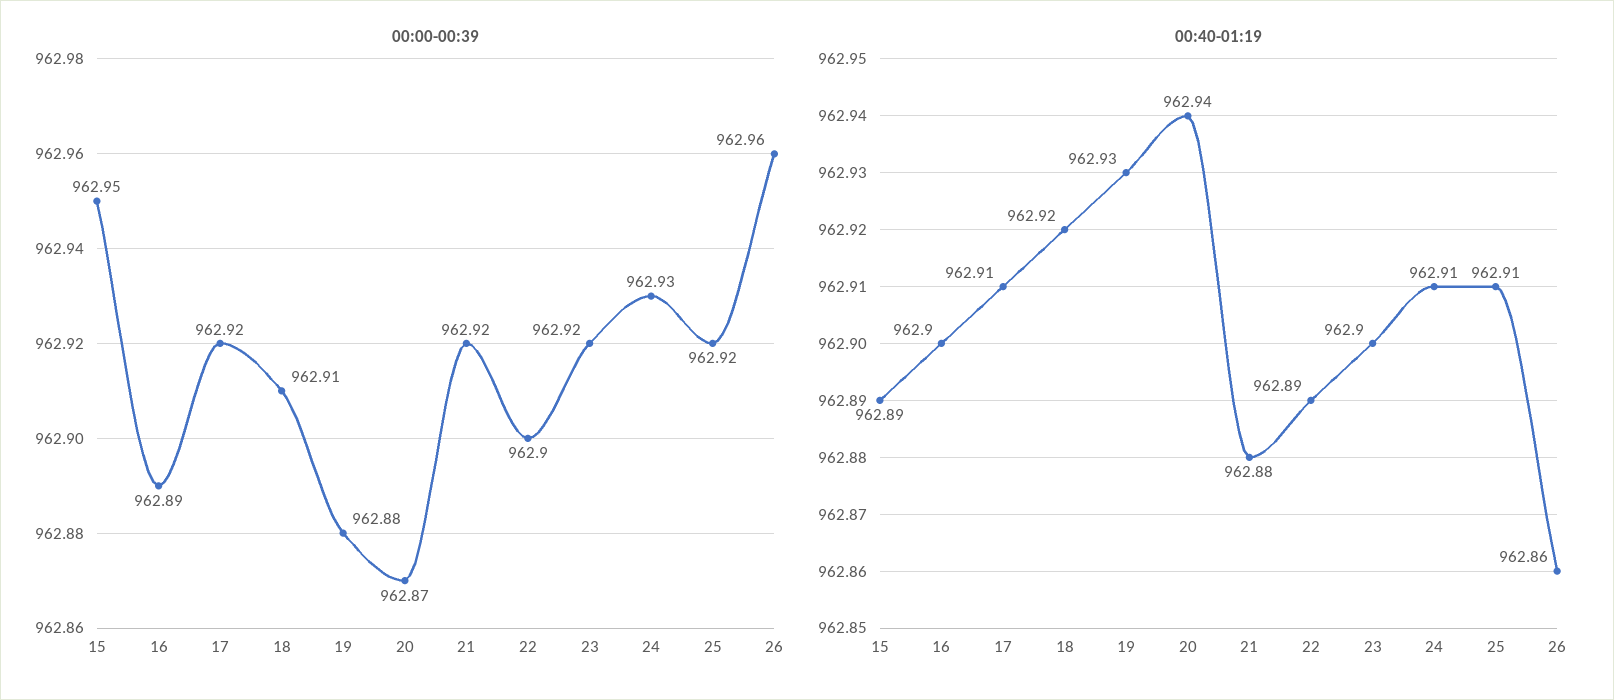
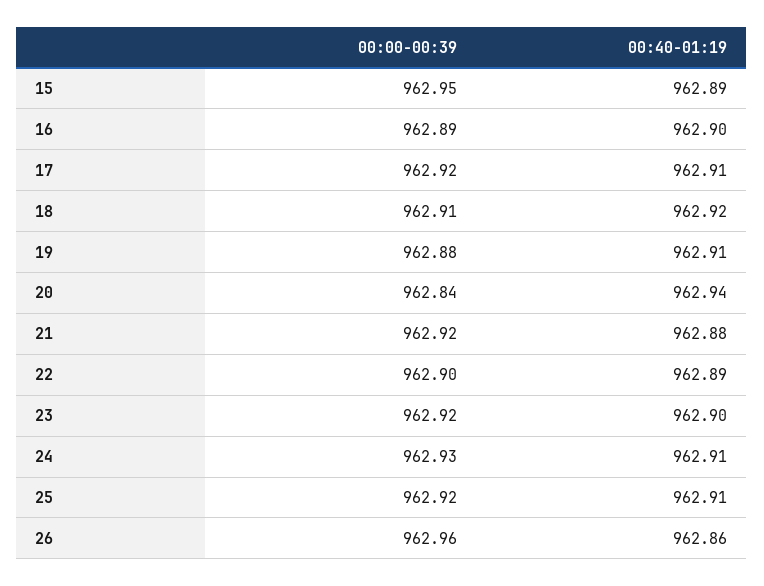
  {
    "00:00-00:39": {
      "15": 962.95,
      "16": 962.89,
      "17": 962.92,
      "18": 962.91,
      "19": 962.88,
-     "20": 962.87,
+     "20": 962.84,
      "21": 962.92,
      "22": 962.9,
      "23": 962.92,
      "24": 962.93,
      "25": 962.92,
      "26": 962.96
    },
    "00:40-01:19": {
      "15": 962.89,
      "16": 962.9,
      "17": 962.91,
      "18": 962.92,
-     "19": 962.93,
+     "19": 962.91,
      "20": 962.94,
      "21": 962.88,
      "22": 962.89,
      "23": 962.9,
      "24": 962.91,
      "25": 962.91,
      "26": 962.86
    }
  }

